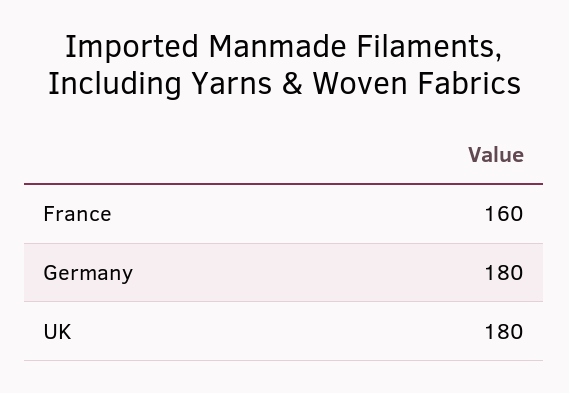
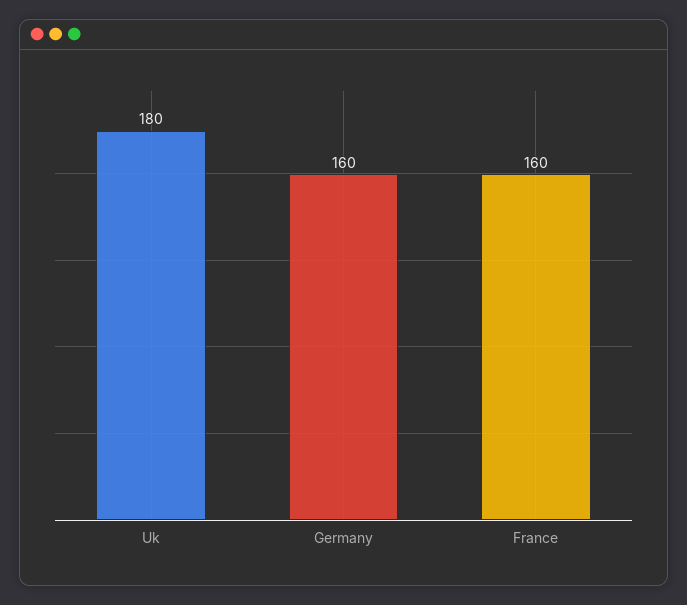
  {
    "France": 160,
-   "Germany": 180,
+   "Germany": 160,
    "UK": 180
  }

